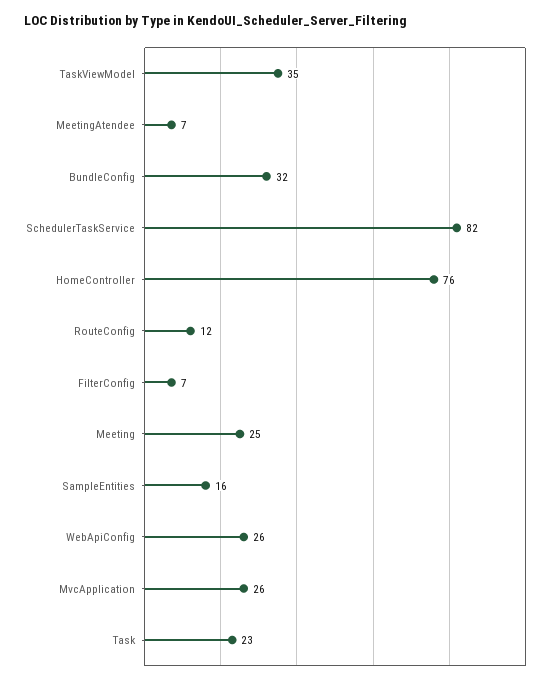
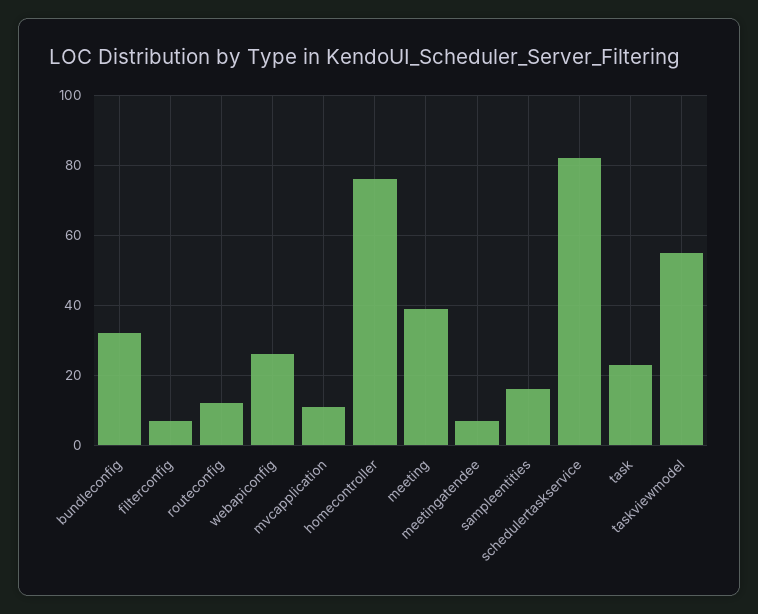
  {
-   "TaskViewModel": 35,
+   "TaskViewModel": 55,
    "MeetingAtendee": 7,
    "BundleConfig": 32,
    "SchedulerTaskService": 82,
    "HomeController": 76,
    "RouteConfig": 12,
    "FilterConfig": 7,
-   "Meeting": 25,
+   "Meeting": 40,
    "SampleEntities": 16,
    "WebApiConfig": 26,
-   "MvcApplication": 26,
+   "MvcApplication": 10,
    "Task": 23
  }

